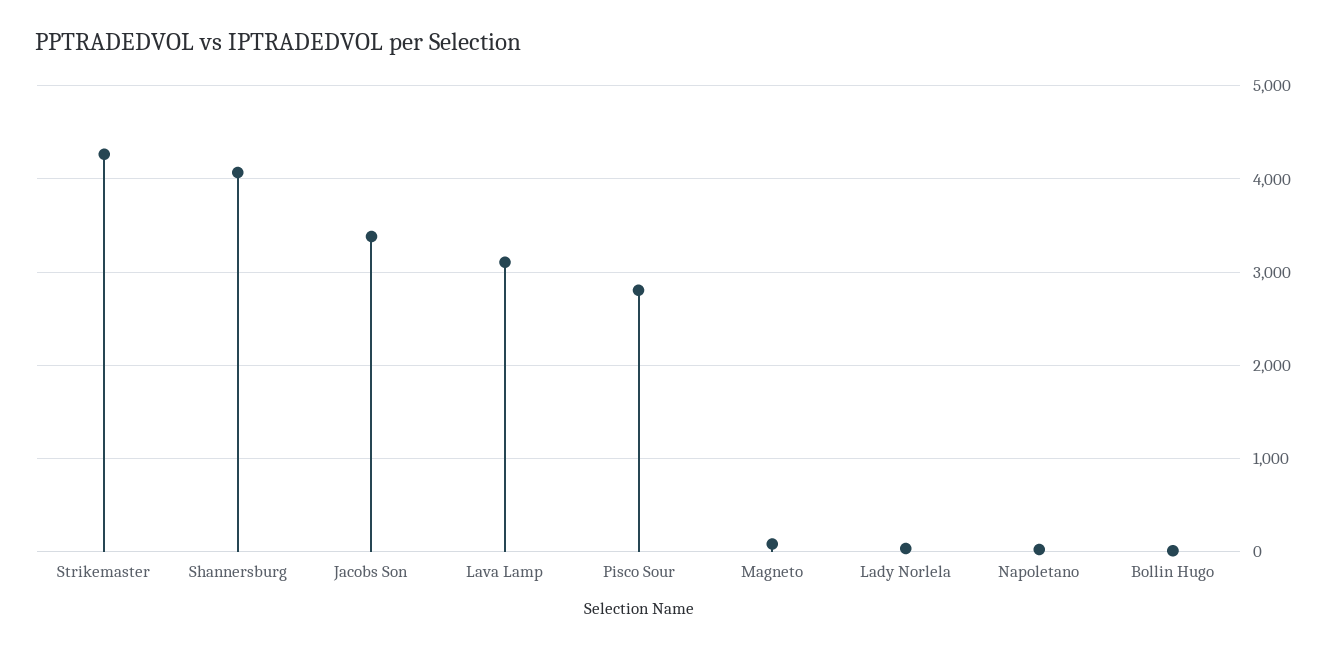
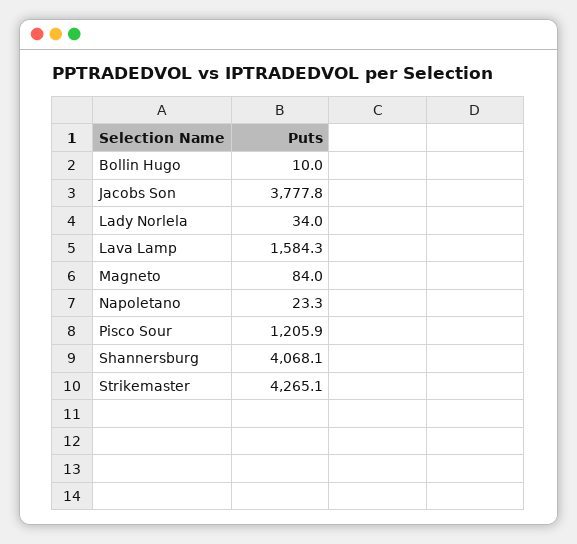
  {
    "Strikemaster": 4265.1,
    "Shannersburg": 4068.1,
-   "Jacobs Son": 3400,
+   "Jacobs Son": 3777.8,
-   "Lava Lamp": 3100,
+   "Lava Lamp": 1584.3,
-   "Pisco Sour": 2800,
+   "Pisco Sour": 1205.9,
    "Magneto": 84,
    "Lady Norlela": 34,
    "Napoletano": 23.3,
    "Bollin Hugo": 10
  }

